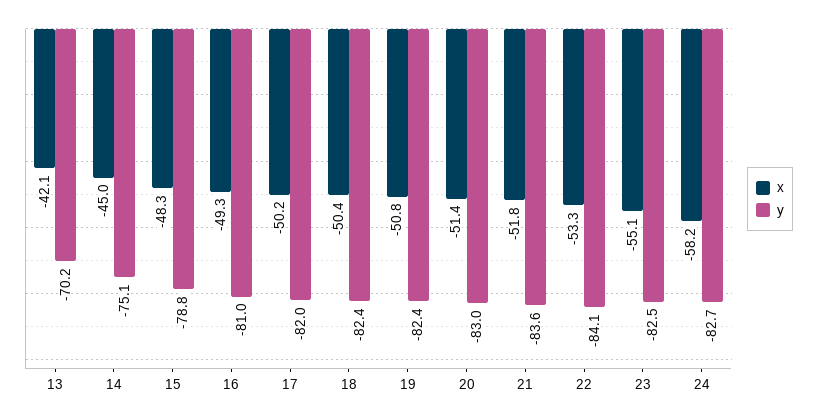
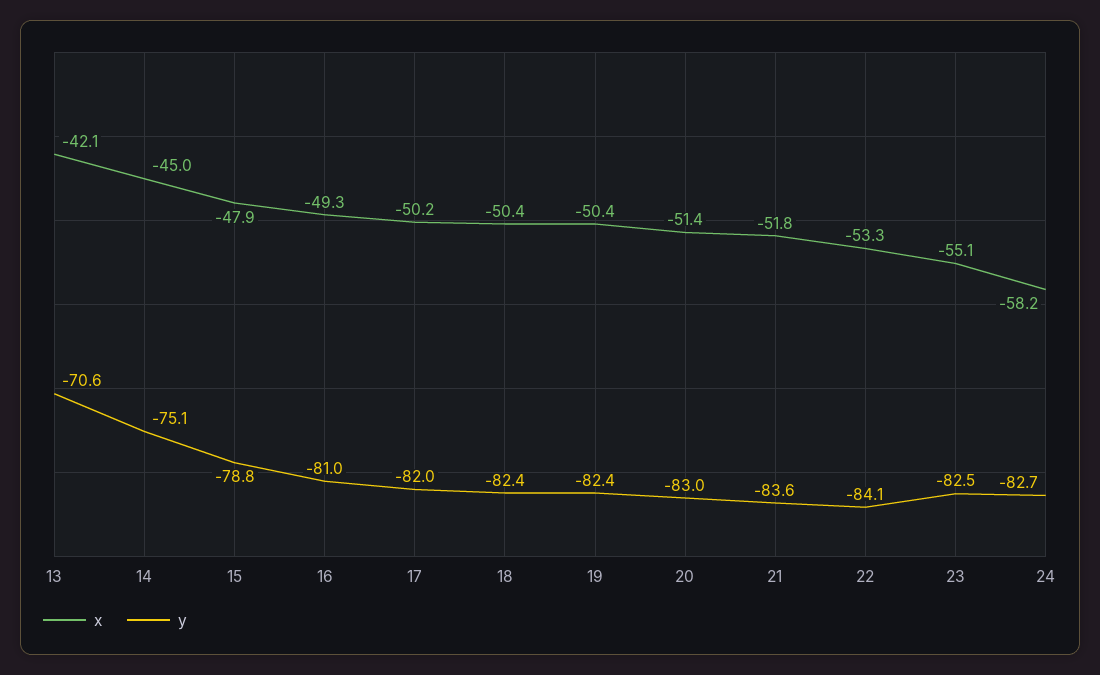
  {
    "x": {
      "13": -42.1,
      "14": -45,
-     "15": -48.3,
+     "15": -47.9,
      "16": -49.3,
      "17": -50.2,
      "18": -50.4,
-     "19": -50.8,
+     "19": -50.4,
      "20": -51.4,
      "21": -51.8,
      "22": -53.3,
      "23": -55.1,
      "24": -58.2
    },
    "y": {
-     "13": -70.2,
+     "13": -70.6,
      "14": -75.1,
      "15": -78.8,
      "16": -81,
      "17": -82,
      "18": -82.4,
      "19": -82.4,
      "20": -83,
      "21": -83.6,
      "22": -84.1,
      "23": -82.5,
      "24": -82.7
    }
  }

